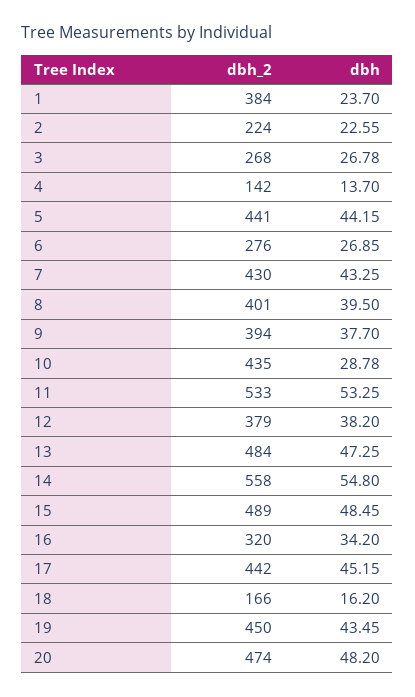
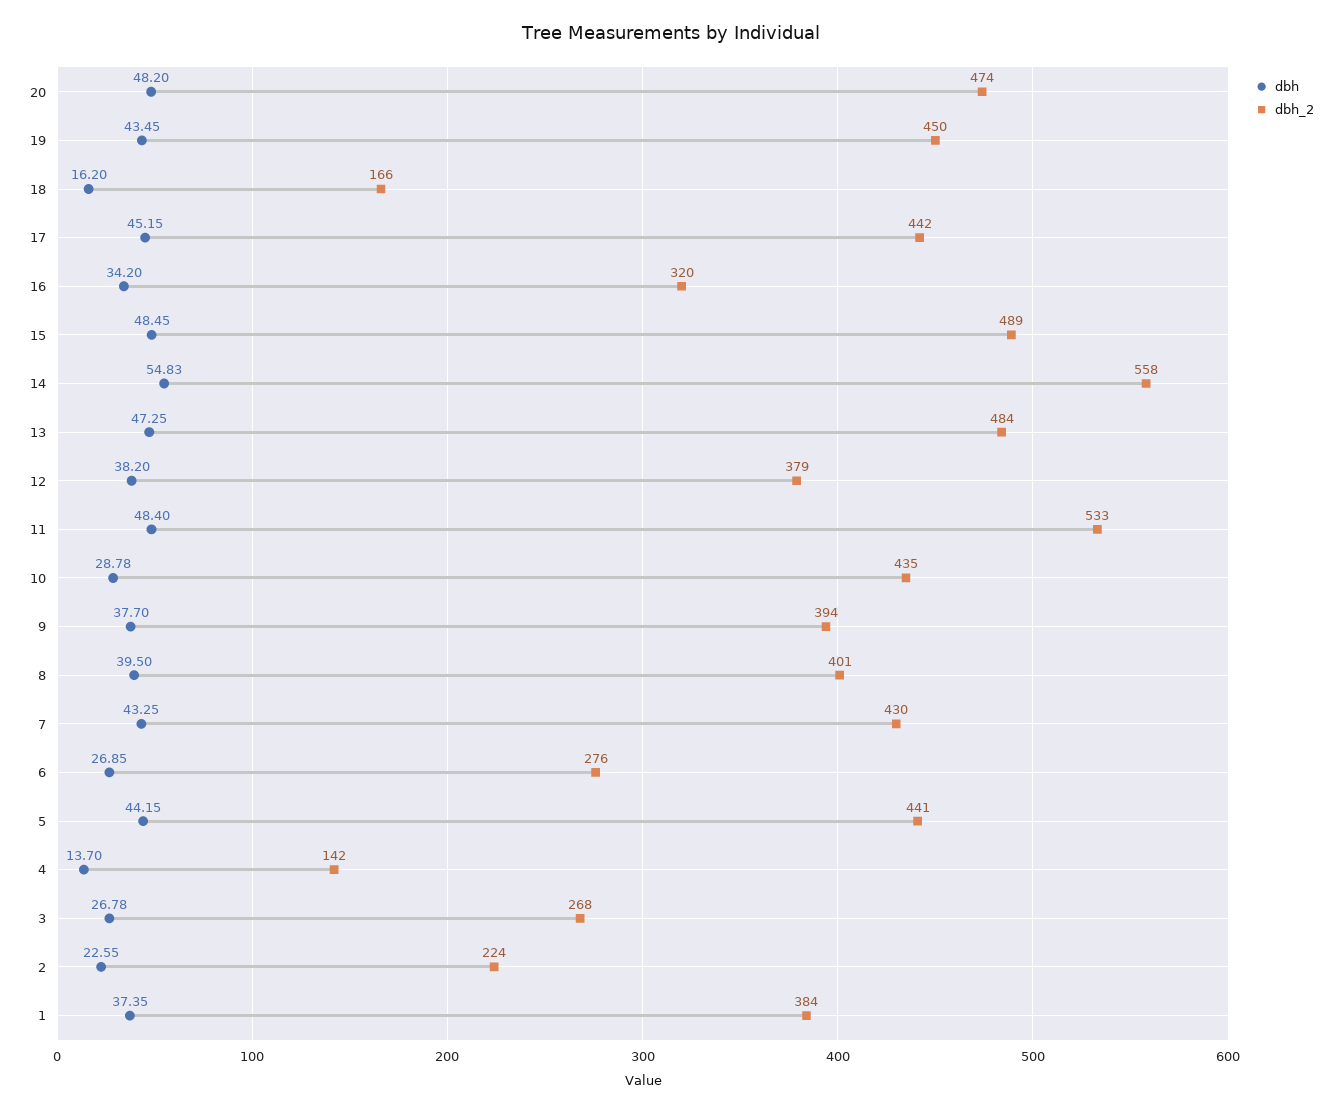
  {
    "dbh_2": {
      "1": 384,
      "2": 224,
      "3": 268,
      "4": 142,
      "5": 441,
      "6": 276,
      "7": 430,
      "8": 401,
      "9": 394,
      "10": 435,
      "11": 533,
      "12": 379,
      "13": 484,
      "14": 558,
      "15": 489,
      "16": 320,
      "17": 442,
      "18": 166,
      "19": 450,
      "20": 474
    },
    "dbh": {
-     "1": 23.7,
+     "1": 37.35,
      "2": 22.55,
      "3": 26.78,
      "4": 13.7,
      "5": 44.15,
      "6": 26.85,
      "7": 43.25,
      "8": 39.5,
      "9": 37.7,
      "10": 28.78,
-     "11": 53.25,
+     "11": 48.4,
      "12": 38.2,
      "13": 47.25,
-     "14": 54.8,
+     "14": 54.83,
      "15": 48.45,
      "16": 34.2,
      "17": 45.15,
      "18": 16.2,
      "19": 43.45,
      "20": 48.2
    }
  }

